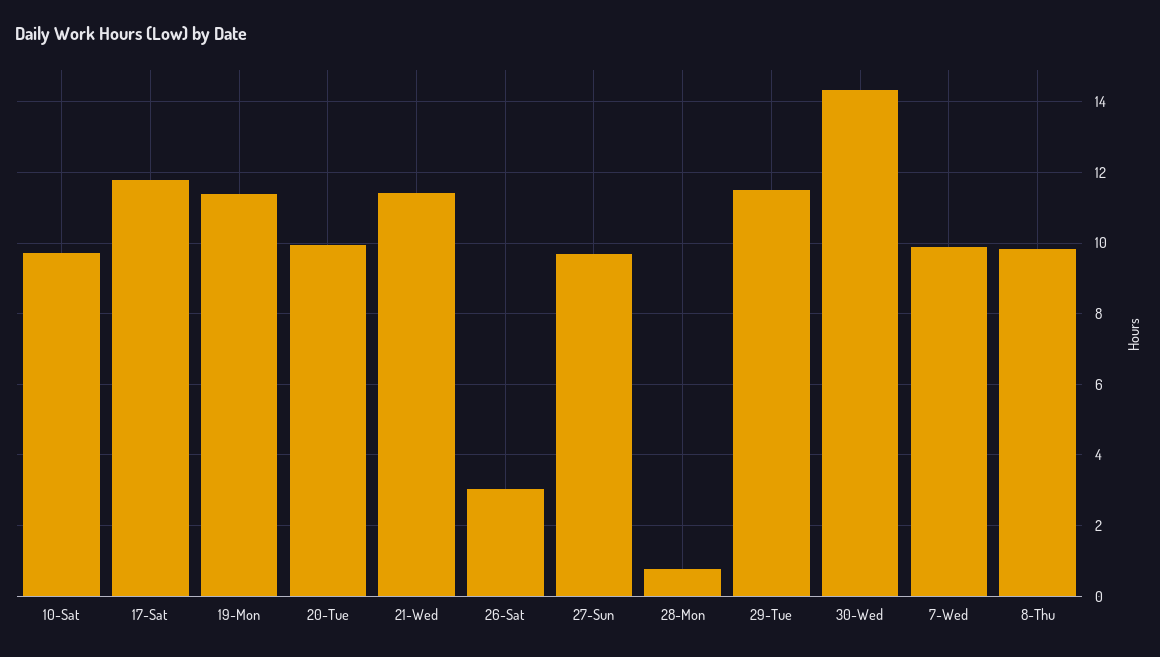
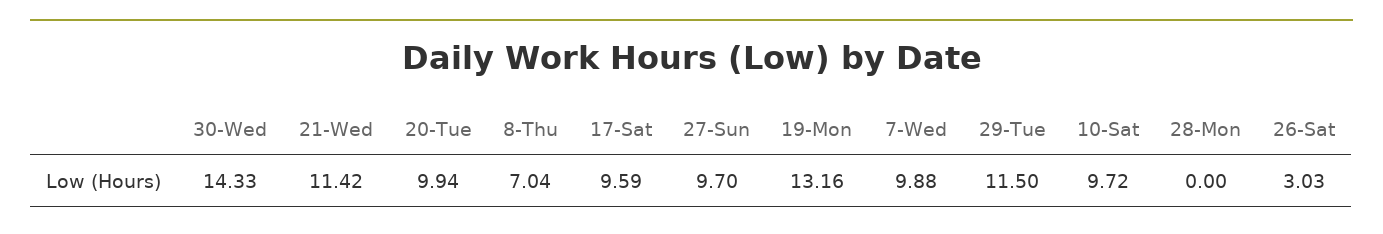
  {
    "10-Sat": 9.72,
-   "17-Sat": 11.8,
+   "17-Sat": 9.59,
-   "19-Mon": 11.4,
+   "19-Mon": 13.16,
    "20-Tue": 9.94,
    "21-Wed": 11.42,
    "26-Sat": 3.03,
    "27-Sun": 9.7,
-   "28-Mon": 0.8,
+   "28-Mon": 0,
    "29-Tue": 11.5,
    "30-Wed": 14.33,
    "7-Wed": 9.88,
-   "8-Thu": 9.8
+   "8-Thu": 7.04
  }

